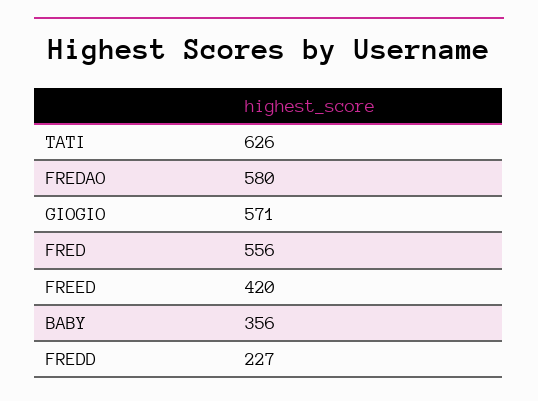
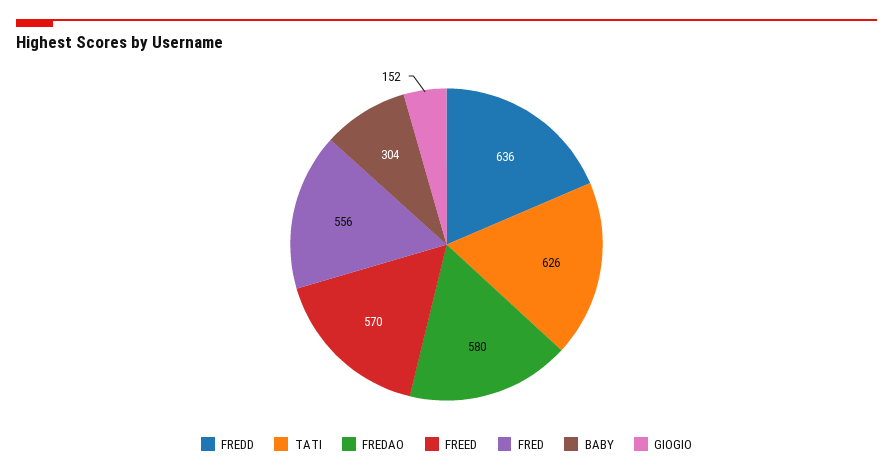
  {
    "TATI": 626,
    "FREDAO": 580,
-   "GIOGIO": 571,
+   "GIOGIO": 152,
    "FRED": 556,
-   "FREED": 420,
+   "FREED": 570,
-   "BABY": 356,
+   "BABY": 304,
-   "FREDD": 227
+   "FREDD": 636
  }

